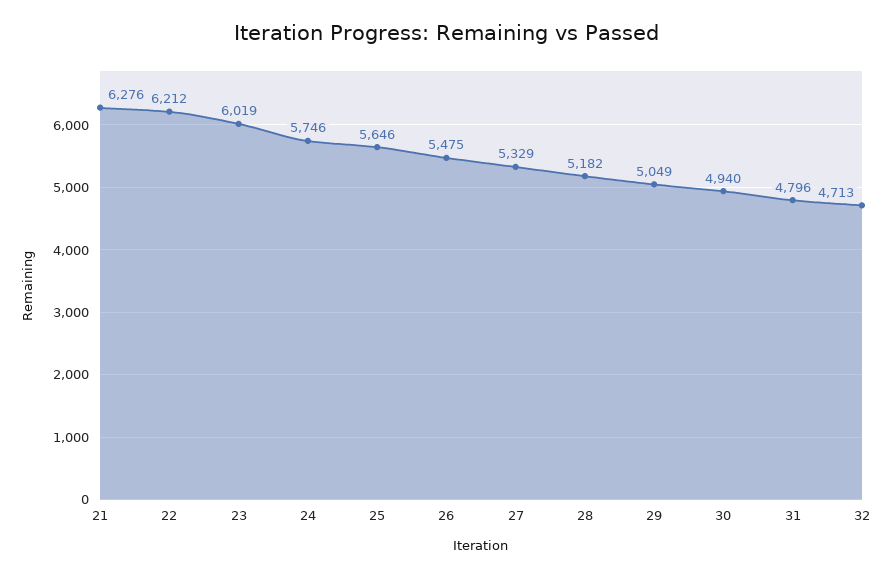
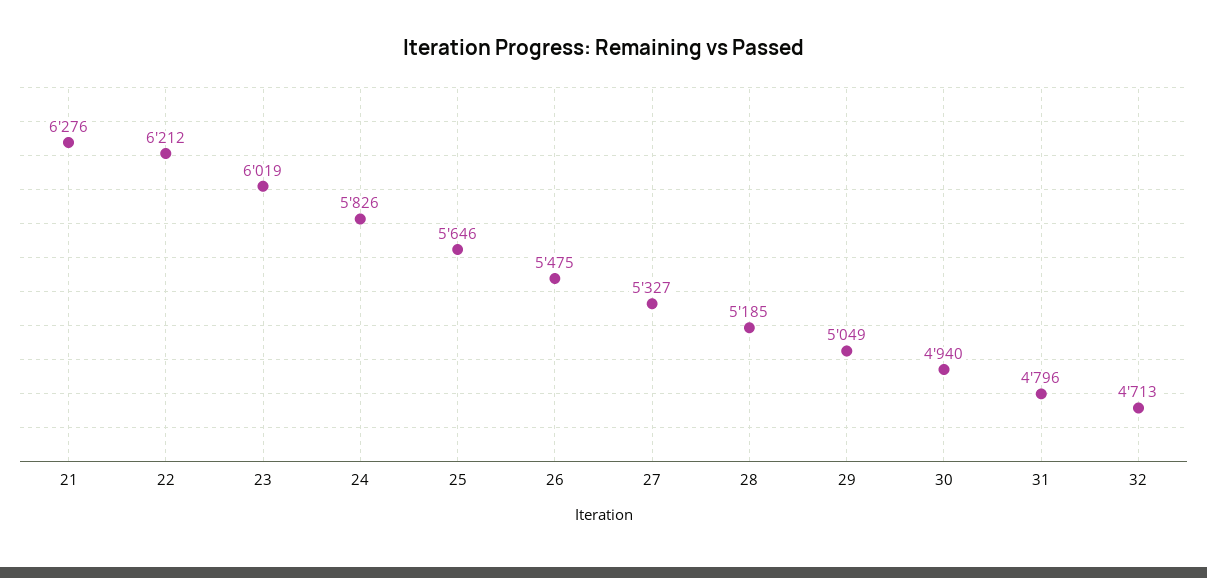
  {
    "21": 6276,
    "22": 6212,
    "23": 6019,
-   "24": 5746,
+   "24": 5826,
    "25": 5646,
    "26": 5475,
-   "27": 5329,
+   "27": 5327,
-   "28": 5182,
+   "28": 5185,
    "29": 5049,
    "30": 4940,
    "31": 4796,
    "32": 4713
  }

